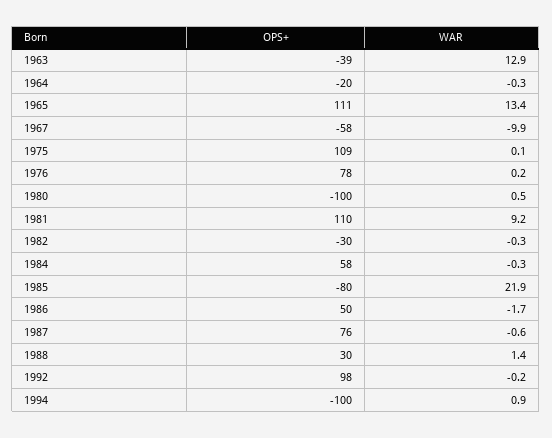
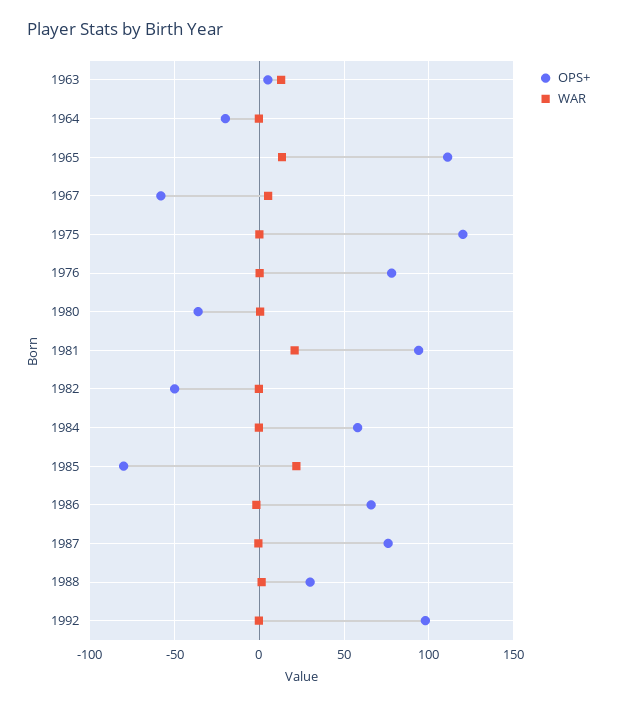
  {
    "OPS+": {
-     "1963": -39,
+     "1963": 5,
      "1964": -20,
      "1965": 111,
      "1967": -58,
-     "1975": 109,
+     "1975": 120,
      "1976": 78,
-     "1980": -100,
+     "1980": -35,
-     "1981": 110,
+     "1981": 95,
-     "1982": -30,
+     "1982": -50,
      "1984": 58,
      "1985": -80,
-     "1986": 50,
+     "1986": 65,
      "1987": 76,
      "1988": 30,
-     "1992": 98,
+     "1992": 98
-     "1994": -100
    },
    "WAR": {
      "1963": 12.9,
      "1964": -0.3,
      "1965": 13.4,
-     "1967": -9.9,
+     "1967": 5,
      "1975": 0.1,
      "1976": 0.2,
      "1980": 0.5,
-     "1981": 9.2,
+     "1981": 20,
      "1982": -0.3,
      "1984": -0.3,
      "1985": 21.9,
      "1986": -1.7,
      "1987": -0.6,
      "1988": 1.4,
-     "1992": -0.2,
+     "1992": -0.2
-     "1994": 0.9
    }
  }

